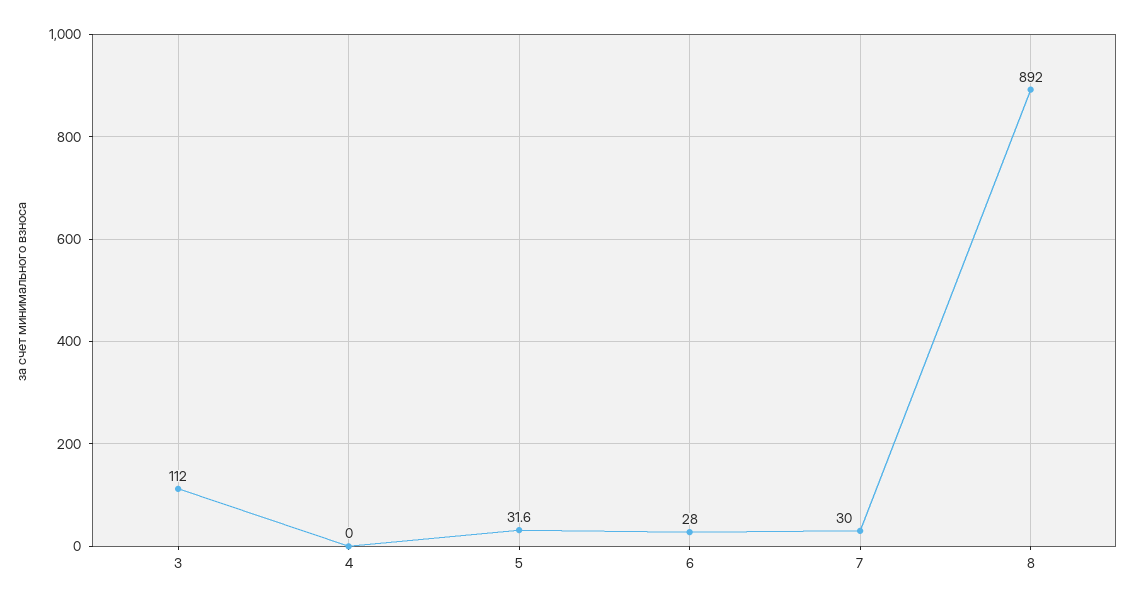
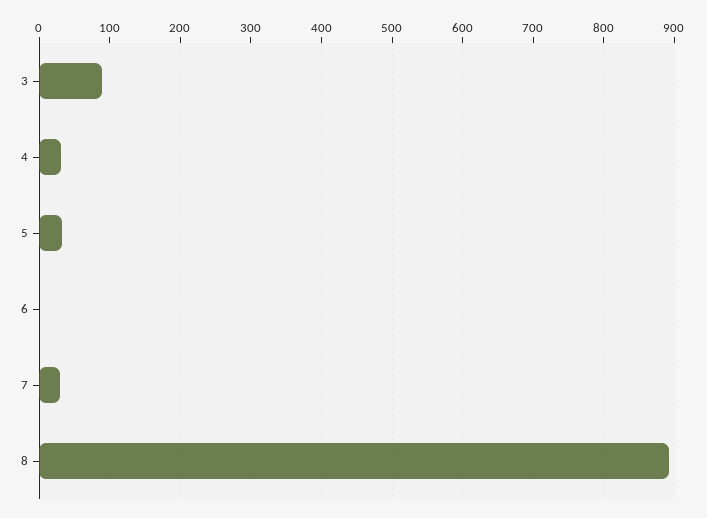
  {
-   "3": 112,
+   "3": 90,
-   "4": 0,
+   "4": 30,
    "5": 31.6,
-   "6": 28,
+   "6": 0,
    "7": 30,
    "8": 892
  }

